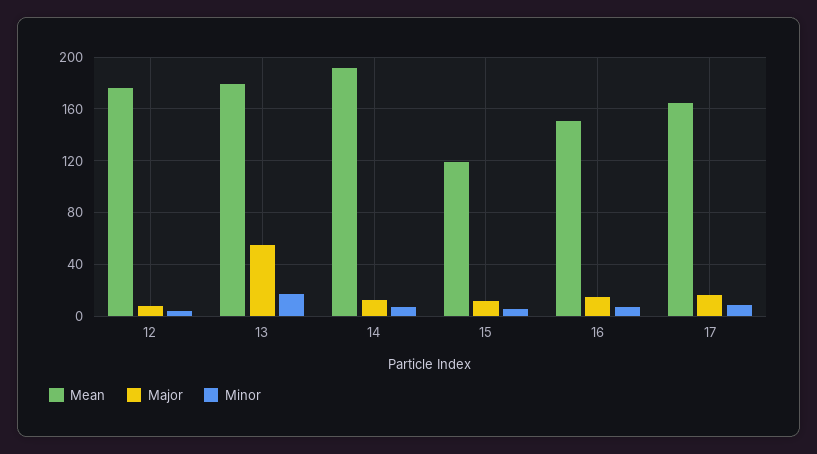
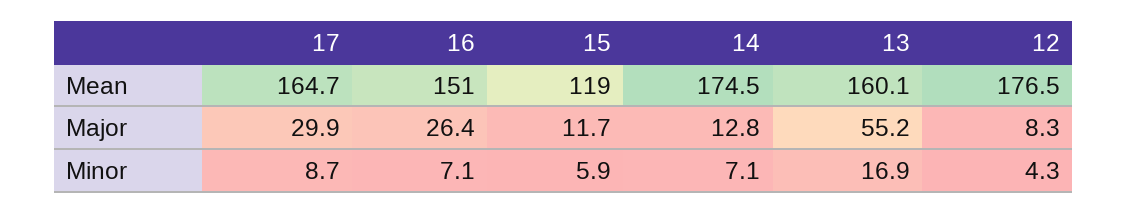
  {
    "Mean": {
      "12": 176.5,
-     "13": 180,
+     "13": 160.1,
-     "14": 190,
+     "14": 174.5,
      "15": 119,
      "16": 151,
      "17": 164.7
    },
    "Major": {
      "12": 8.3,
      "13": 55.2,
      "14": 12.8,
      "15": 11.7,
-     "16": 15,
+     "16": 26.4,
-     "17": 15
+     "17": 29.9
    },
    "Minor": {
      "12": 4.3,
      "13": 16.9,
      "14": 7.1,
      "15": 5.9,
      "16": 7.1,
      "17": 8.7
    }
  }

